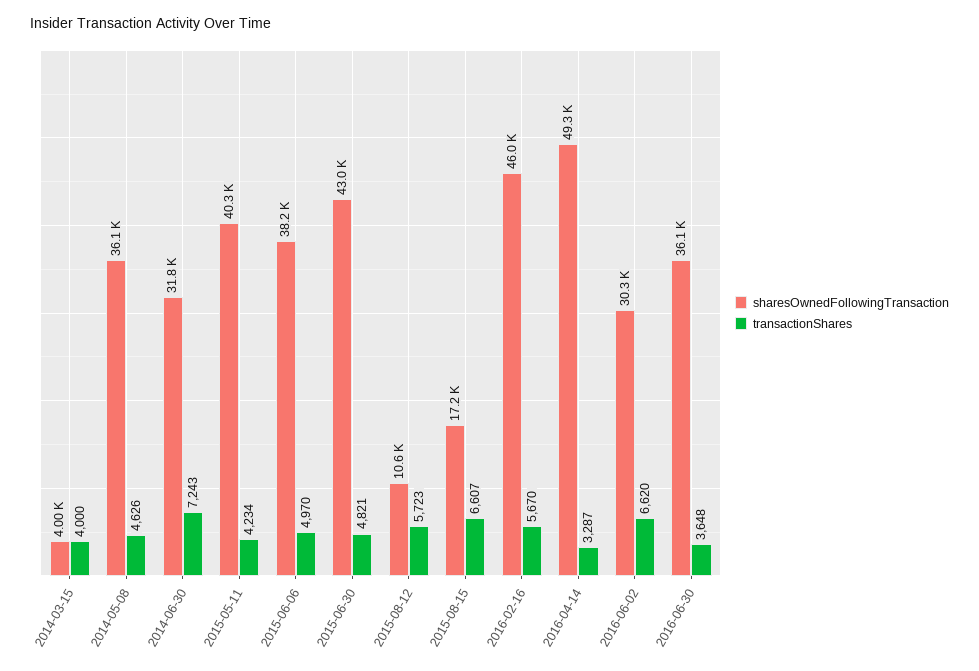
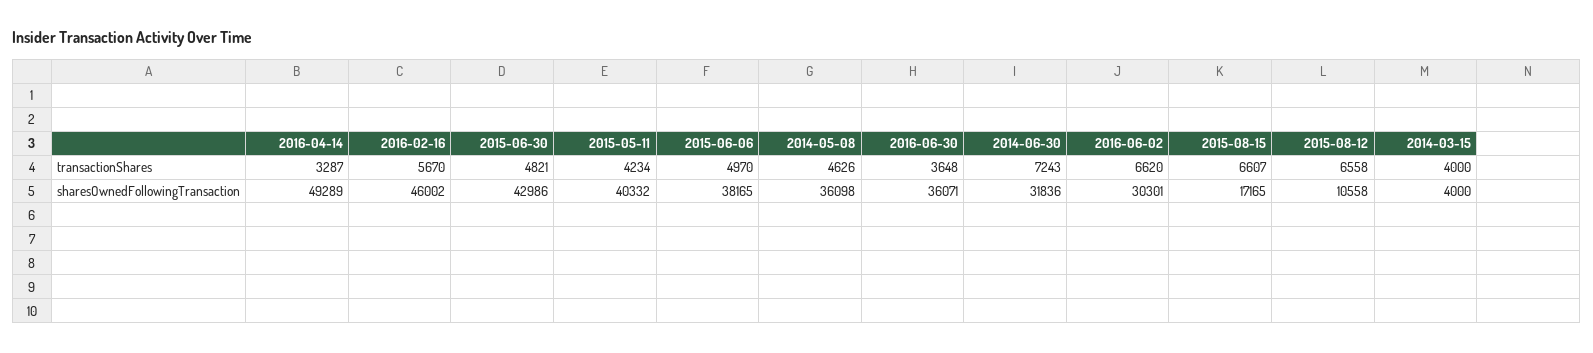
  {
    "sharesOwnedFollowingTransaction": {
      "2014-03-15": 4000,
      "2014-05-08": 36098,
      "2014-06-30": 31836,
      "2015-05-11": 40332,
      "2015-06-06": 38165,
      "2015-06-30": 42986,
      "2015-08-12": 10558,
      "2015-08-15": 17165,
      "2016-02-16": 46002,
      "2016-04-14": 49289,
      "2016-06-02": 30301,
      "2016-06-30": 36071
    },
    "transactionShares": {
      "2014-03-15": 4000,
      "2014-05-08": 4626,
      "2014-06-30": 7243,
      "2015-05-11": 4234,
      "2015-06-06": 4970,
      "2015-06-30": 4821,
-     "2015-08-12": 5723,
+     "2015-08-12": 6558,
      "2015-08-15": 6607,
      "2016-02-16": 5670,
      "2016-04-14": 3287,
      "2016-06-02": 6620,
      "2016-06-30": 3648
    }
  }

